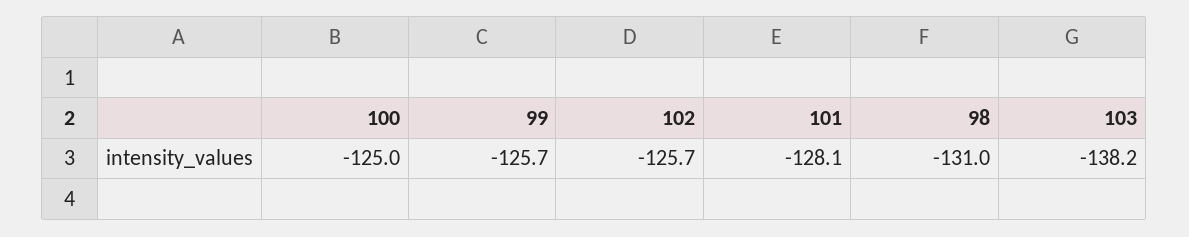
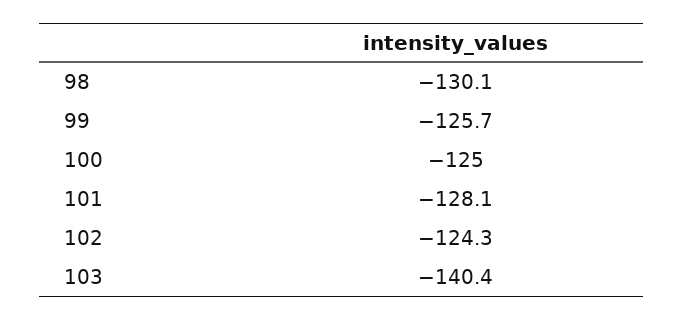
  {
    "100": -125,
    "99": -125.7,
-   "102": -125.7,
+   "102": -124.3,
    "101": -128.1,
-   "98": -131,
+   "98": -130.1,
-   "103": -138.2
+   "103": -140.4
  }

